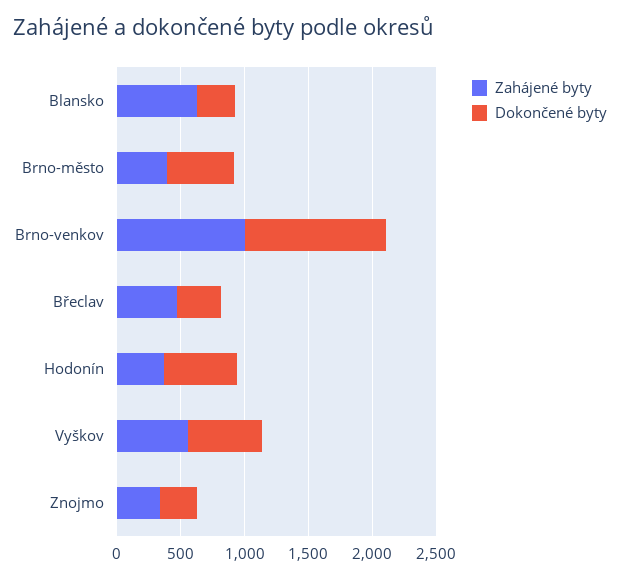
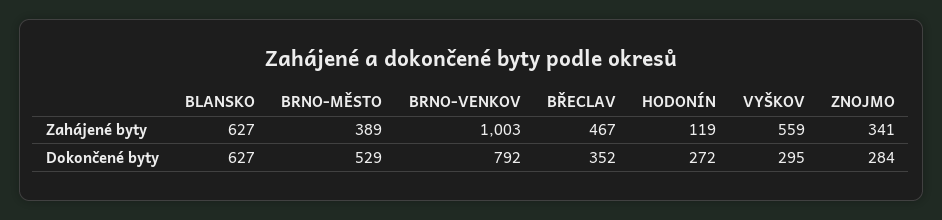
  {
    "Zahájené byty": {
      "Blansko": 627,
      "Brno-město": 389,
      "Brno-venkov": 1003,
      "Břeclav": 467,
-     "Hodonín": 400,
+     "Hodonín": 119,
      "Vyškov": 559,
      "Znojmo": 341
    },
    "Dokončené byty": {
-     "Blansko": 300,
+     "Blansko": 627,
      "Brno-město": 529,
-     "Brno-venkov": 1100,
+     "Brno-venkov": 792,
      "Břeclav": 352,
-     "Hodonín": 600,
+     "Hodonín": 272,
-     "Vyškov": 600,
+     "Vyškov": 295,
      "Znojmo": 284
    }
  }

